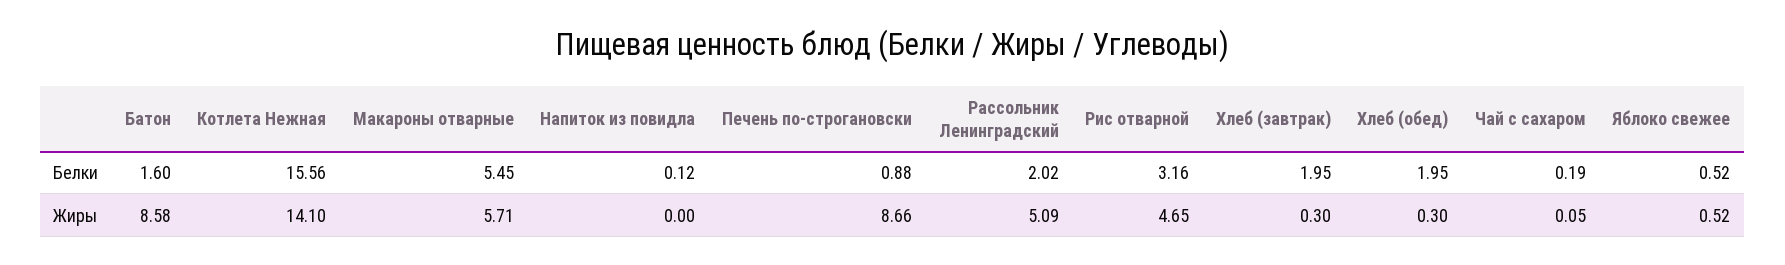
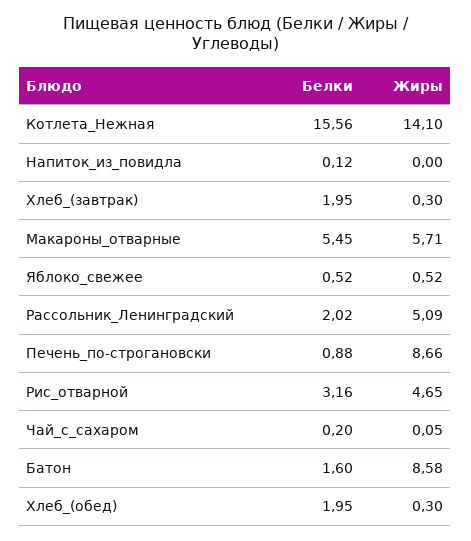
  {
    "Батон": {
      "Белки": 1.6,
      "Жиры": 8.58
    },
    "Котлета Нежная": {
      "Белки": 15.56,
      "Жиры": 14.1
    },
    "Макароны отварные": {
      "Белки": 5.45,
      "Жиры": 5.71
    },
    "Напиток из повидла": {
      "Белки": 0.12,
      "Жиры": 0
    },
    "Печень по-строгановски": {
      "Белки": 0.88,
      "Жиры": 8.66
    },
    "Рассольник Ленинградский": {
      "Белки": 2.02,
      "Жиры": 5.09
    },
    "Рис отварной": {
      "Белки": 3.16,
      "Жиры": 4.65
    },
    "Хлеб (завтрак)": {
      "Белки": 1.95,
      "Жиры": 0.3
    },
    "Хлеб (обед)": {
      "Белки": 1.95,
      "Жиры": 0.3
    },
    "Чай с сахаром": {
-     "Белки": 0.19,
+     "Белки": 0.2,
      "Жиры": 0.05
    },
    "Яблоко свежее": {
      "Белки": 0.52,
      "Жиры": 0.52
    }
  }

